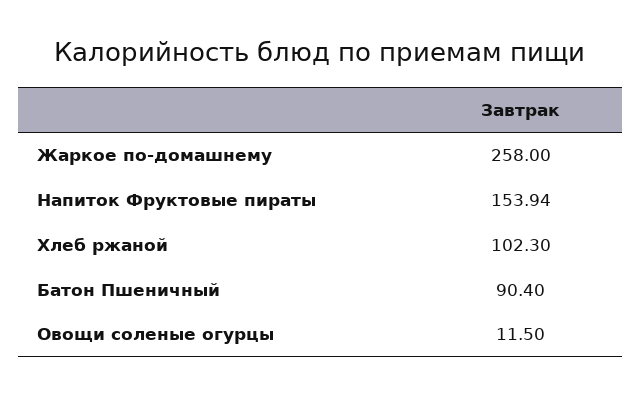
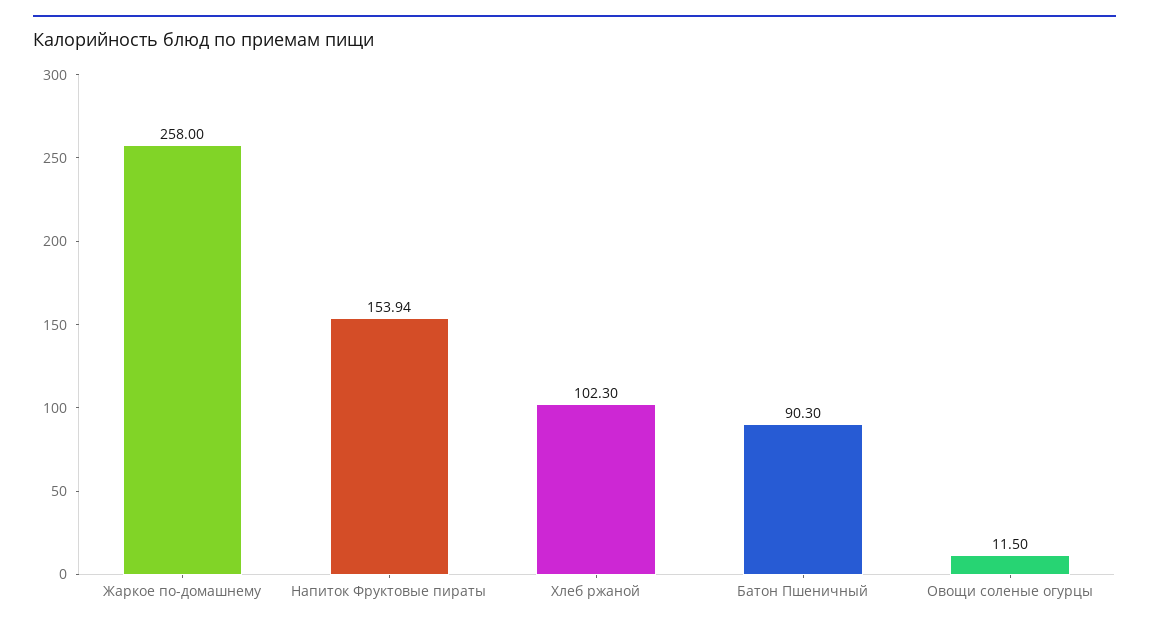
  {
    "Жаркое по-домашнему": 258,
    "Напиток Фруктовые пираты": 153.94,
    "Хлеб ржаной": 102.3,
-   "Батон Пшеничный": 90.4,
+   "Батон Пшеничный": 90.3,
    "Овощи соленые огурцы": 11.5
  }

